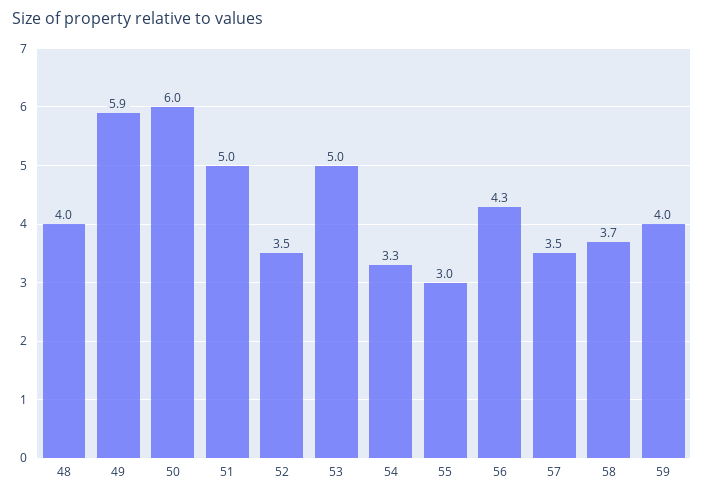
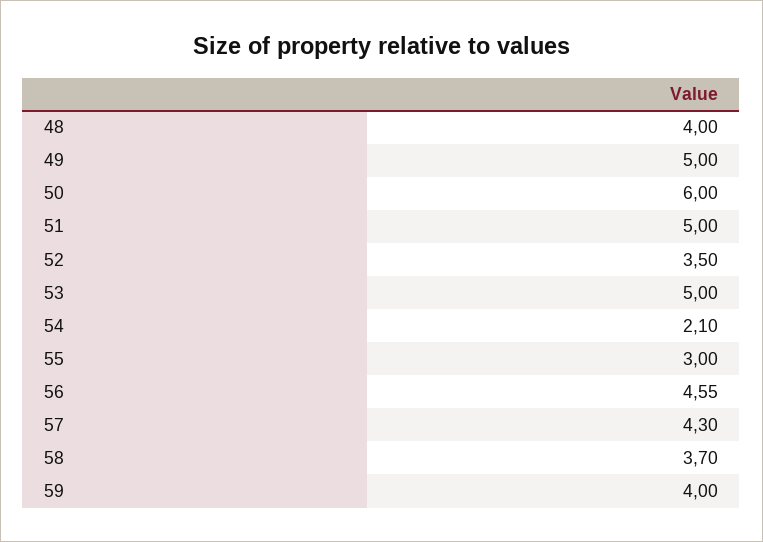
  {
    "48": 4,
-   "49": 5.9,
+   "49": 5,
    "50": 6,
    "51": 5,
    "52": 3.5,
    "53": 5,
-   "54": 3.3,
+   "54": 2.1,
    "55": 3,
-   "56": 4.3,
+   "56": 4.55,
-   "57": 3.5,
+   "57": 4.3,
    "58": 3.7,
    "59": 4
  }

